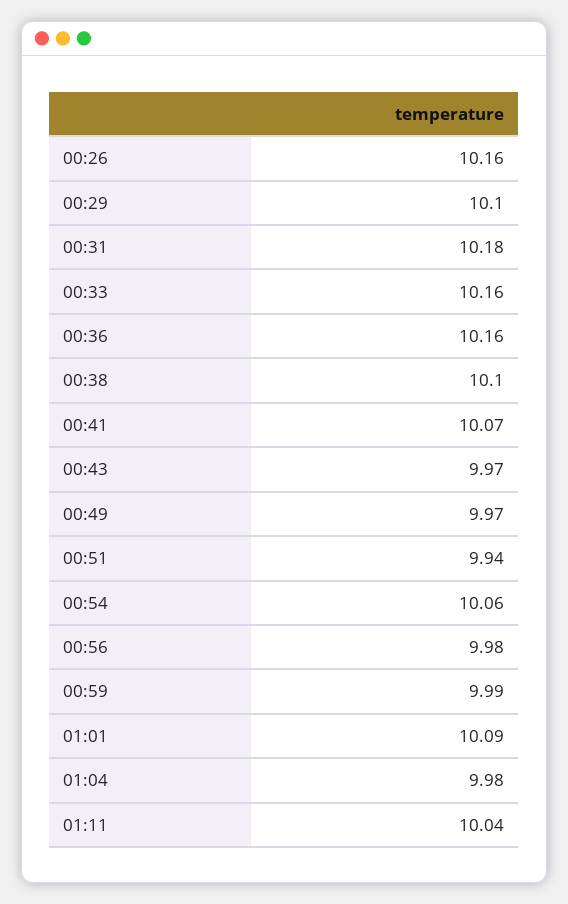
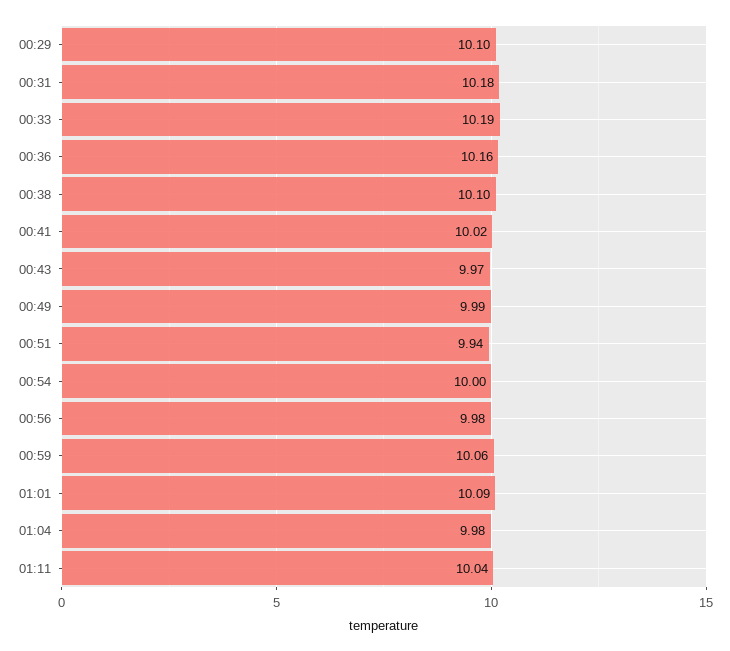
  {
-   "00:26": 10.16,
    "00:29": 10.1,
    "00:31": 10.18,
-   "00:33": 10.16,
+   "00:33": 10.19,
    "00:36": 10.16,
    "00:38": 10.1,
-   "00:41": 10.07,
+   "00:41": 10.02,
    "00:43": 9.97,
-   "00:49": 9.97,
+   "00:49": 9.99,
    "00:51": 9.94,
-   "00:54": 10.06,
+   "00:54": 10,
    "00:56": 9.98,
-   "00:59": 9.99,
+   "00:59": 10.06,
    "01:01": 10.09,
    "01:04": 9.98,
    "01:11": 10.04
  }

